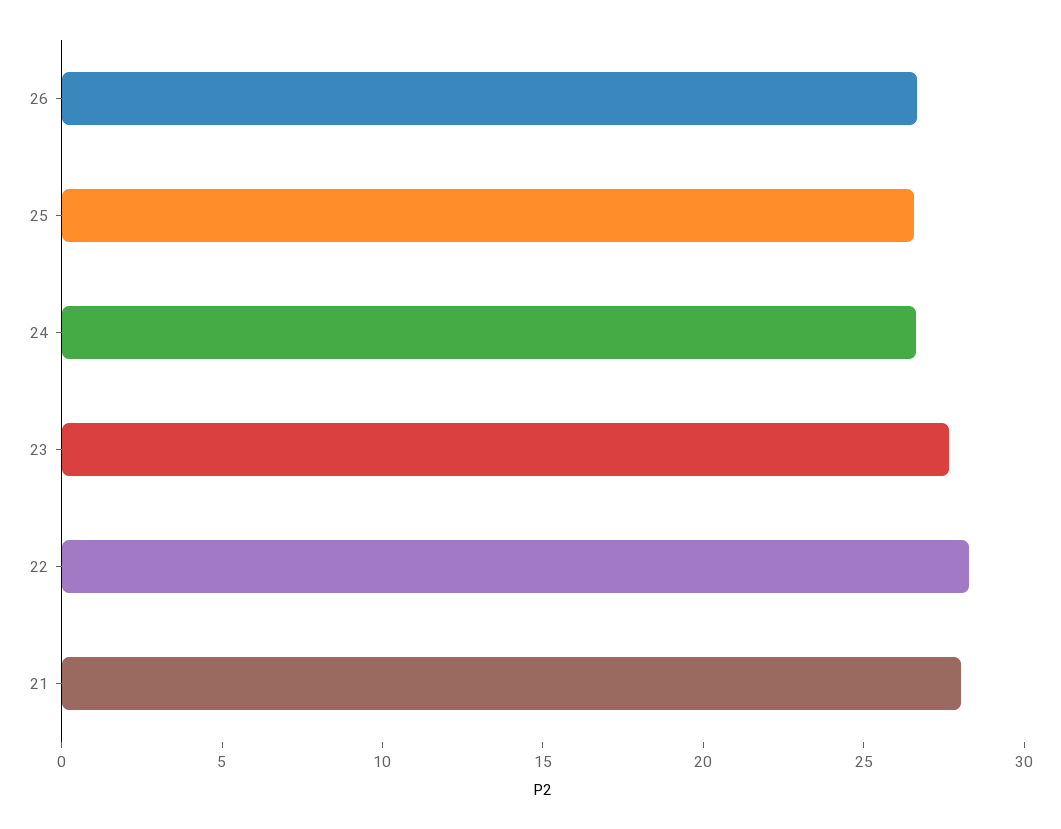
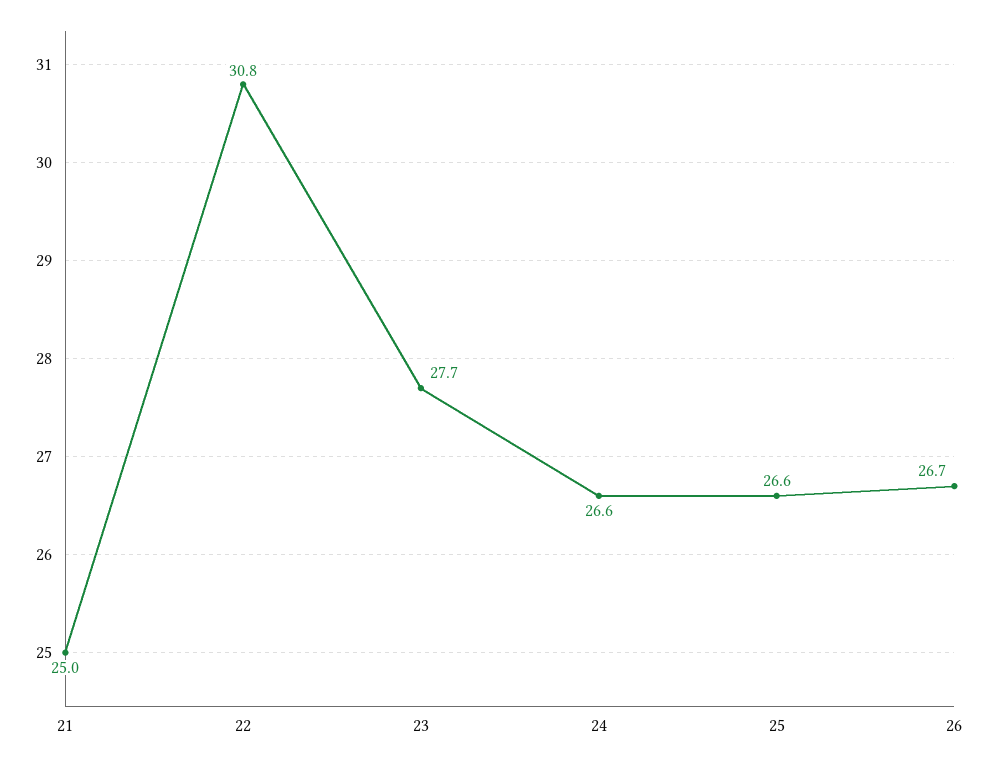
  {
    "26": 26.7,
    "25": 26.6,
    "24": 26.6,
    "23": 27.7,
-   "22": 28,
+   "22": 30.8,
-   "21": 28
+   "21": 25
  }

